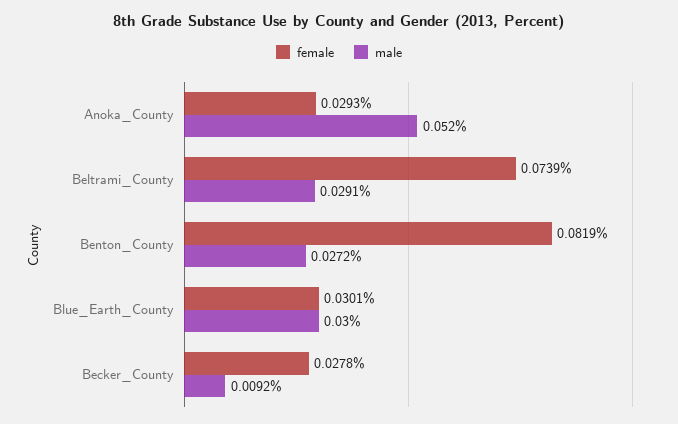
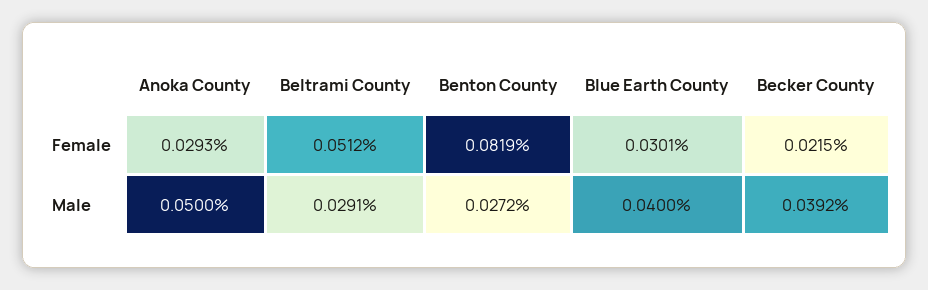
  {
    "female": {
      "Anoka_County": 0.0293,
-     "Beltrami_County": 0.0739,
+     "Beltrami_County": 0.0512,
      "Benton_County": 0.0819,
      "Blue_Earth_County": 0.0301,
-     "Becker_County": 0.0278
+     "Becker_County": 0.0215
    },
    "male": {
-     "Anoka_County": 0.052,
+     "Anoka_County": 0.05,
      "Beltrami_County": 0.0291,
      "Benton_County": 0.0272,
-     "Blue_Earth_County": 0.03,
+     "Blue_Earth_County": 0.04,
-     "Becker_County": 0.0092
+     "Becker_County": 0.0392
    }
  }

